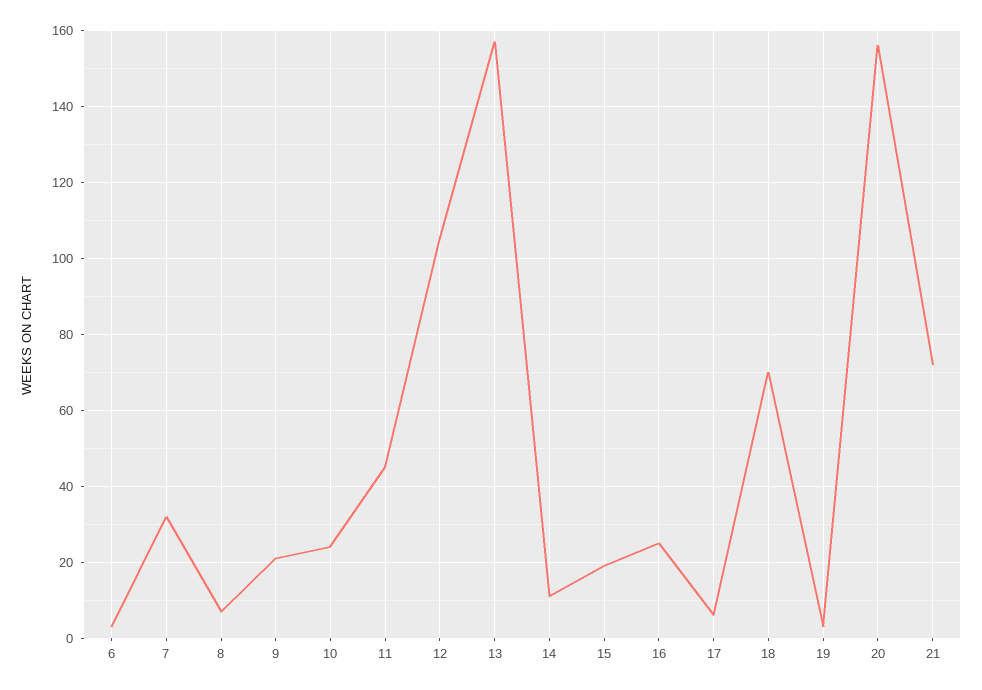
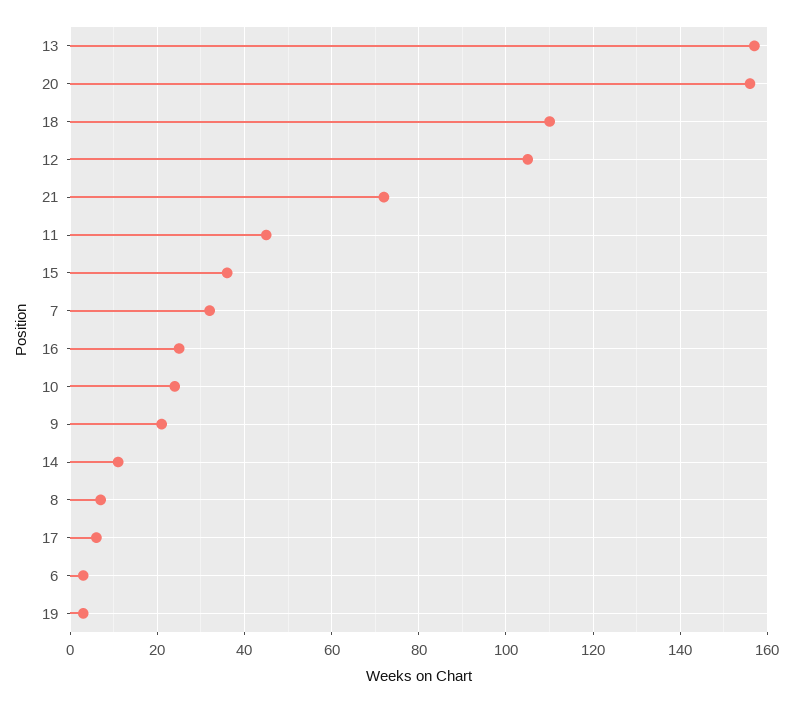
  {
    "6": 5,
    "7": 30,
    "8": 5,
    "9": 20,
    "10": 25,
    "11": 45,
    "12": 105,
    "13": 155,
    "14": 10,
-   "15": 20,
+   "15": 35,
    "16": 25,
    "17": 5,
-   "18": 70,
+   "18": 110,
    "19": 5,
    "20": 155,
    "21": 70
  }

